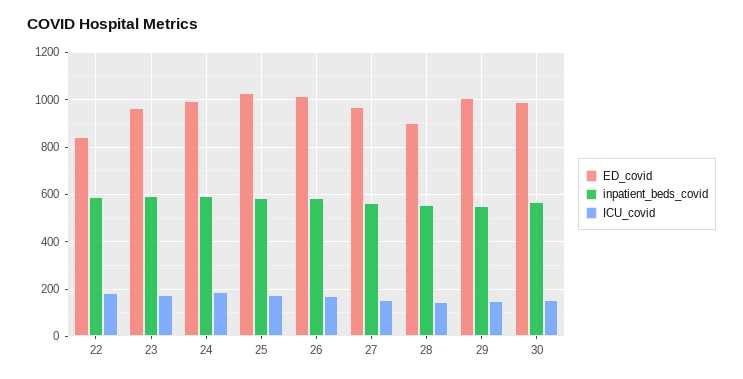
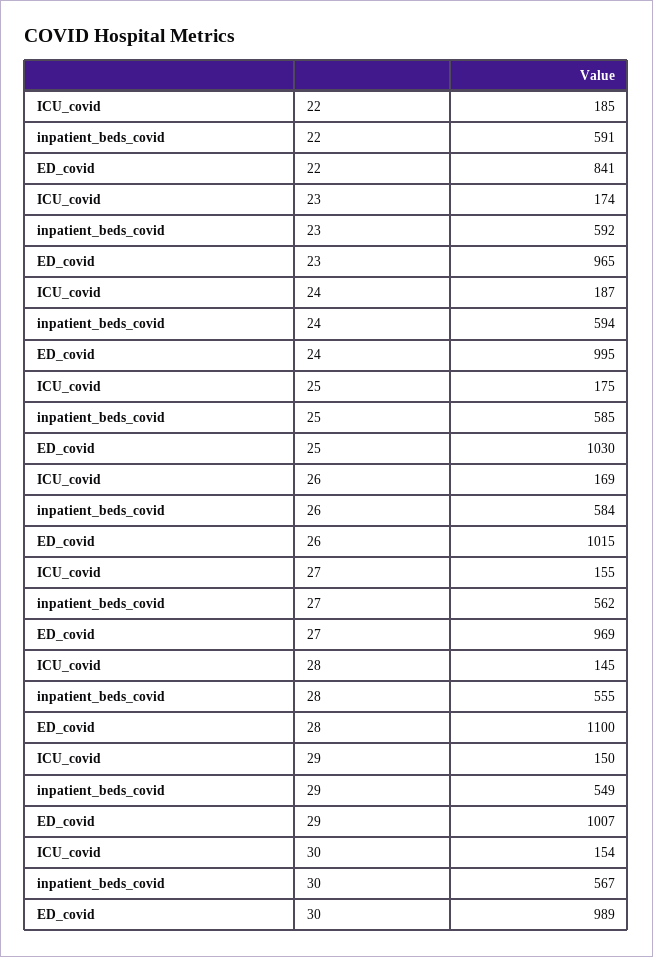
  {
    "ED_covid": {
      "22": 841,
      "23": 965,
      "24": 995,
      "25": 1030,
      "26": 1015,
      "27": 969,
-     "28": 900,
+     "28": 1100,
      "29": 1007,
      "30": 989
    },
    "inpatient_beds_covid": {
      "22": 591,
      "23": 592,
      "24": 594,
      "25": 585,
      "26": 584,
      "27": 562,
      "28": 555,
      "29": 549,
      "30": 567
    },
    "ICU_covid": {
      "22": 185,
      "23": 174,
      "24": 187,
      "25": 175,
      "26": 169,
      "27": 155,
      "28": 145,
      "29": 150,
      "30": 154
    }
  }

